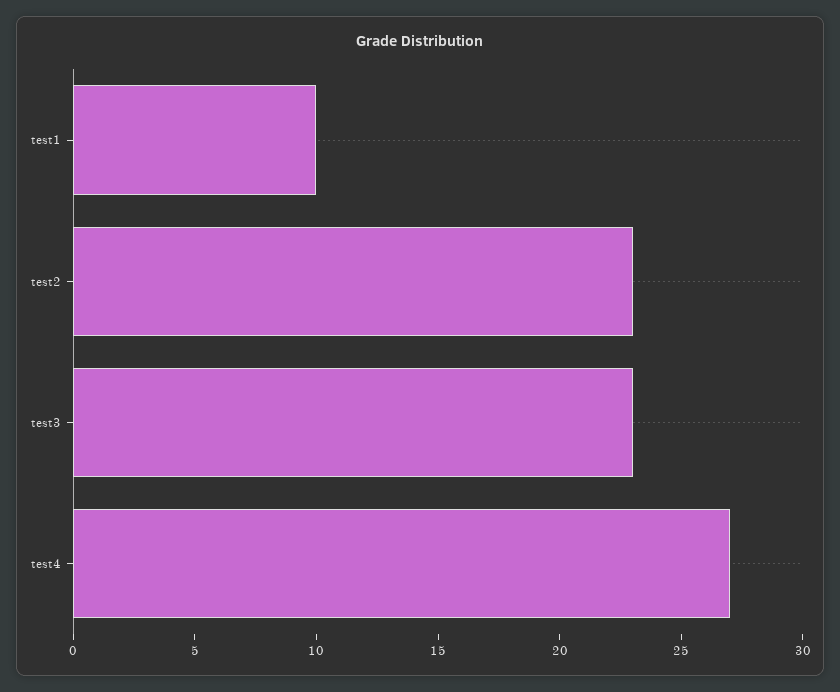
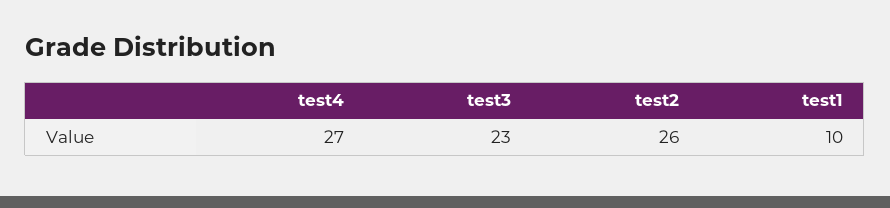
  {
    "test1": 10,
-   "test2": 23,
+   "test2": 26,
    "test3": 23,
    "test4": 27
  }

